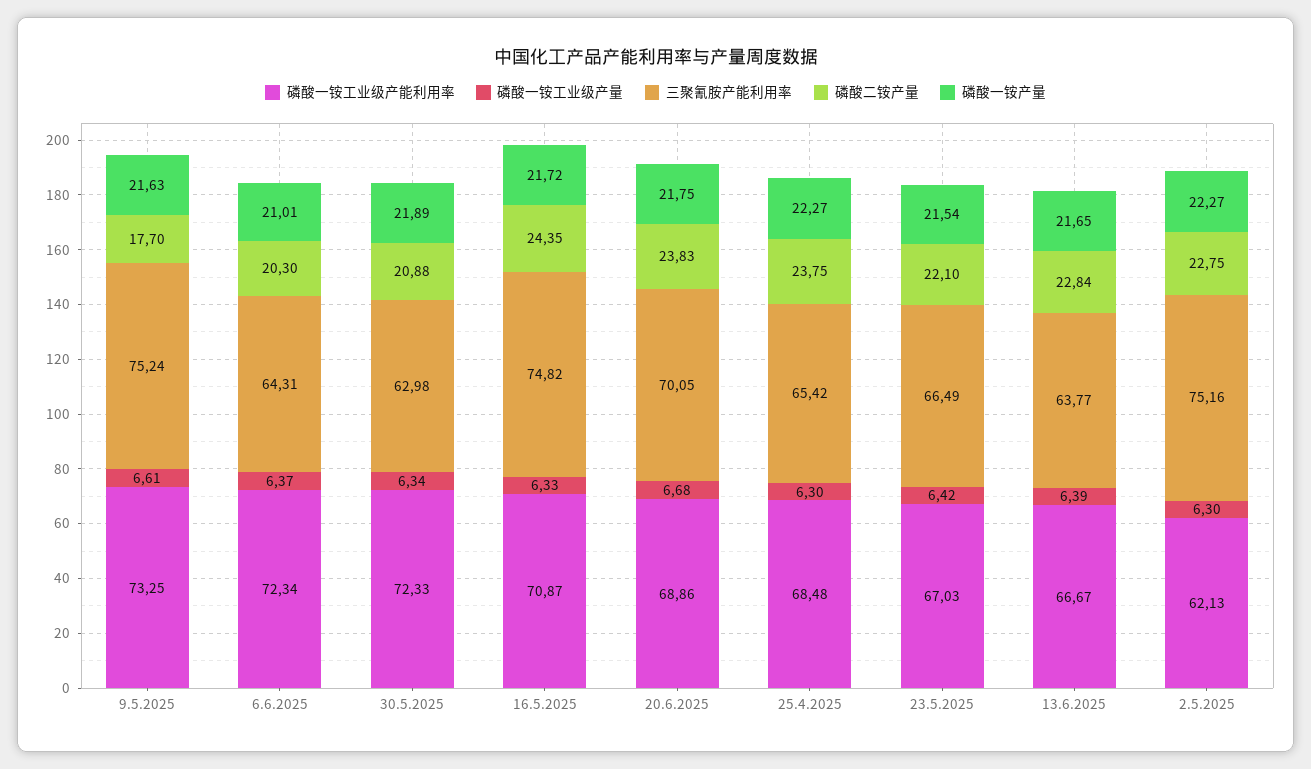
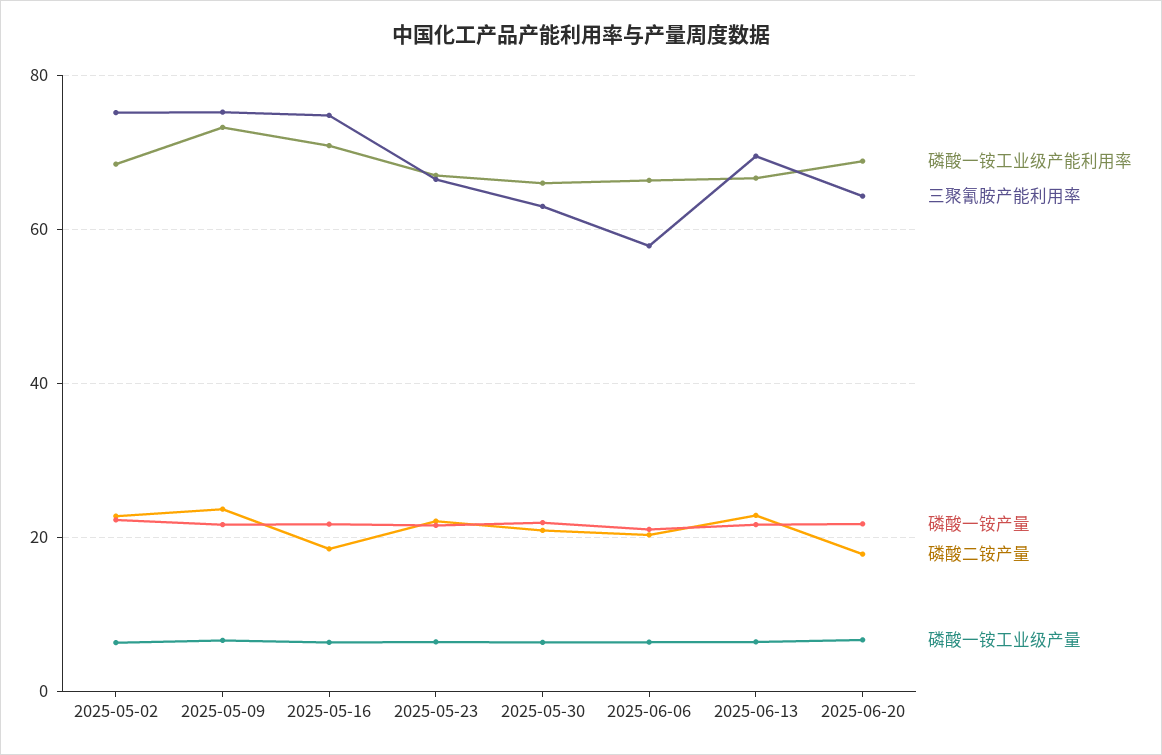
  {
    "磷酸一铵工业级产能利用率": {
      "9.5.2025": 73.25,
-     "6.6.2025": 72.34,
+     "6.6.2025": 66,
-     "30.5.2025": 72.33,
+     "30.5.2025": 66,
      "16.5.2025": 70.87,
      "20.6.2025": 68.86,
-     "25.4.2025": 68.48,
      "23.5.2025": 67.03,
      "13.6.2025": 66.67,
-     "2.5.2025": 62.13
+     "2.5.2025": 68
    },
    "磷酸一铵工业级产量": {
      "9.5.2025": 6.61,
      "6.6.2025": 6.37,
      "30.5.2025": 6.34,
      "16.5.2025": 6.33,
      "20.6.2025": 6.68,
-     "25.4.2025": 6.3,
      "23.5.2025": 6.42,
      "13.6.2025": 6.39,
      "2.5.2025": 6.3
    },
    "三聚氰胺产能利用率": {
      "9.5.2025": 75.24,
-     "6.6.2025": 64.31,
+     "6.6.2025": 58,
      "30.5.2025": 62.98,
      "16.5.2025": 74.82,
-     "20.6.2025": 70.05,
+     "20.6.2025": 64,
-     "25.4.2025": 65.42,
      "23.5.2025": 66.49,
-     "13.6.2025": 63.77,
+     "13.6.2025": 70,
      "2.5.2025": 75.16
    },
    "磷酸二铵产量": {
-     "9.5.2025": 17.7,
+     "9.5.2025": 24,
      "6.6.2025": 20.3,
      "30.5.2025": 20.88,
-     "16.5.2025": 24.35,
+     "16.5.2025": 18,
-     "20.6.2025": 23.83,
+     "20.6.2025": 18,
-     "25.4.2025": 23.75,
      "23.5.2025": 22.1,
      "13.6.2025": 22.84,
      "2.5.2025": 22.75
    },
    "磷酸一铵产量": {
      "9.5.2025": 21.63,
      "6.6.2025": 21.01,
      "30.5.2025": 21.89,
      "16.5.2025": 21.72,
      "20.6.2025": 21.75,
-     "25.4.2025": 22.27,
      "23.5.2025": 21.54,
      "13.6.2025": 21.65,
      "2.5.2025": 22.27
    }
  }

